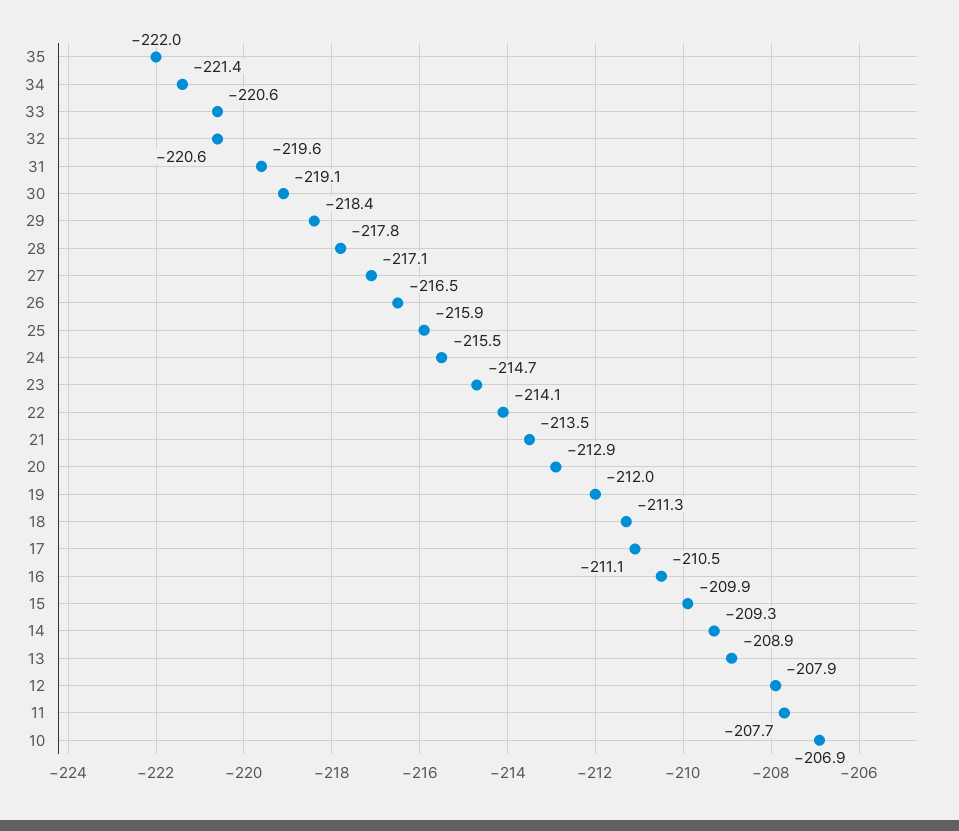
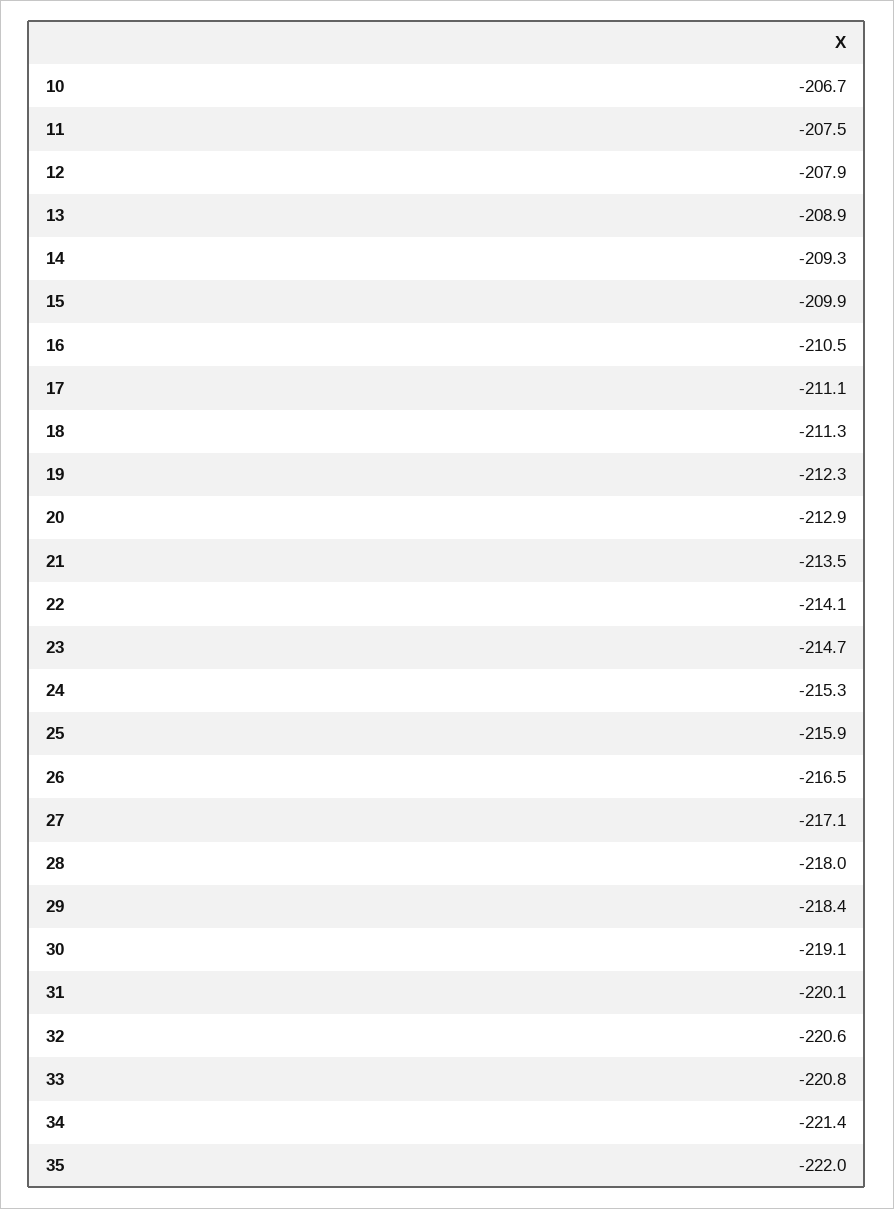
  {
    "35": -222,
    "34": -221.4,
-   "33": -220.6,
+   "33": -220.8,
    "32": -220.6,
-   "31": -219.6,
+   "31": -220.1,
    "30": -219.1,
    "29": -218.4,
-   "28": -217.8,
+   "28": -218,
    "27": -217.1,
    "26": -216.5,
    "25": -215.9,
-   "24": -215.5,
+   "24": -215.3,
    "23": -214.7,
    "22": -214.1,
    "21": -213.5,
    "20": -212.9,
-   "19": -212,
+   "19": -212.3,
    "18": -211.3,
    "17": -211.1,
    "16": -210.5,
    "15": -209.9,
    "14": -209.3,
    "13": -208.9,
    "12": -207.9,
-   "11": -207.7,
+   "11": -207.5,
-   "10": -206.9
+   "10": -206.7
  }

